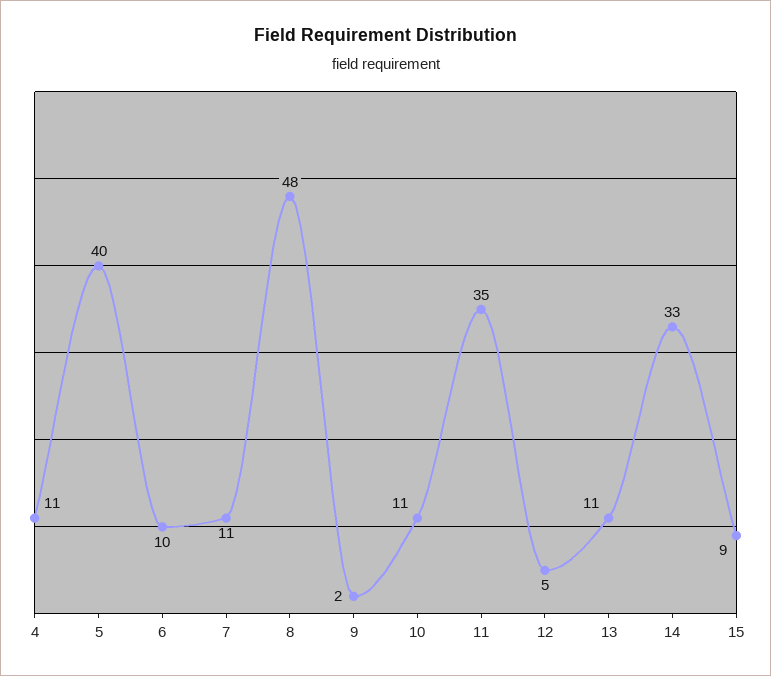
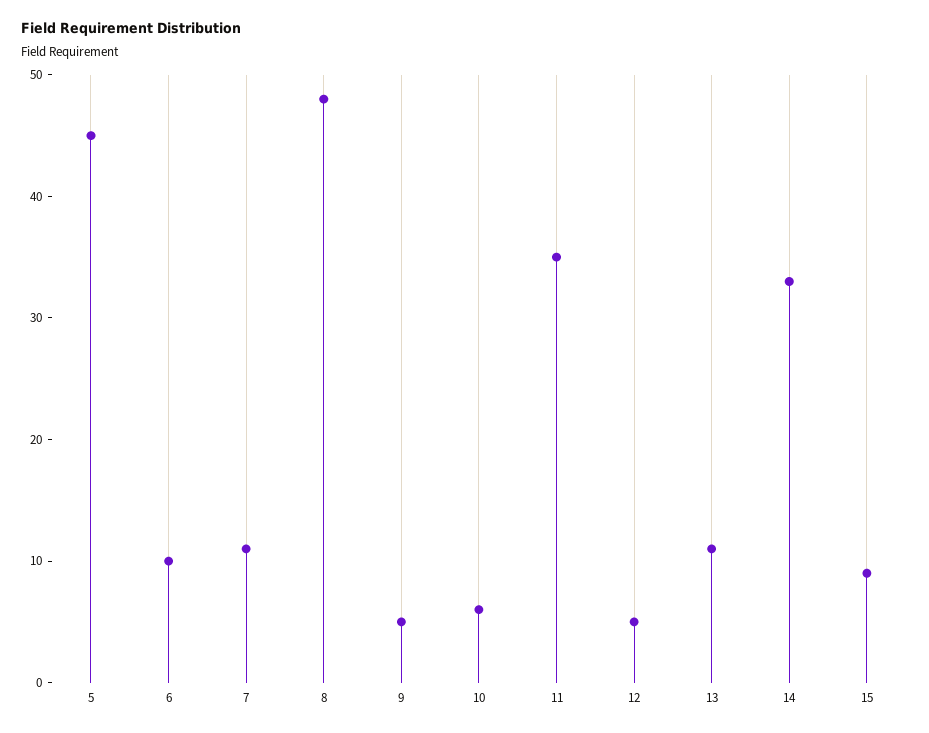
  {
-   "4": 11,
-   "5": 40,
+   "5": 45,
    "6": 10,
    "7": 11,
    "8": 48,
-   "9": 2,
+   "9": 5,
-   "10": 11,
+   "10": 6,
    "11": 35,
    "12": 5,
    "13": 11,
    "14": 33,
    "15": 9
  }

